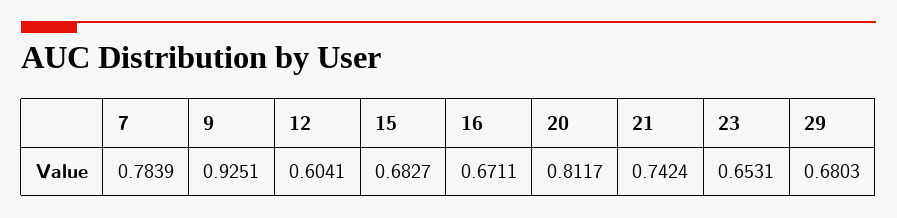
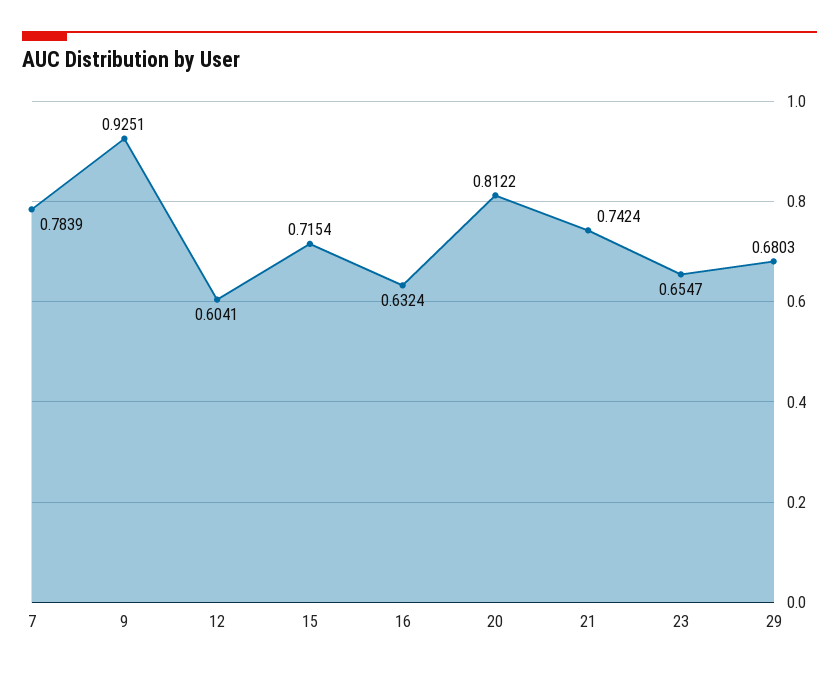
  {
    "7": 0.7839,
    "9": 0.9251,
    "12": 0.6041,
-   "15": 0.6827,
+   "15": 0.7154,
-   "16": 0.6711,
+   "16": 0.6324,
-   "20": 0.8117,
+   "20": 0.8122,
    "21": 0.7424,
-   "23": 0.6531,
+   "23": 0.6547,
    "29": 0.6803
  }

